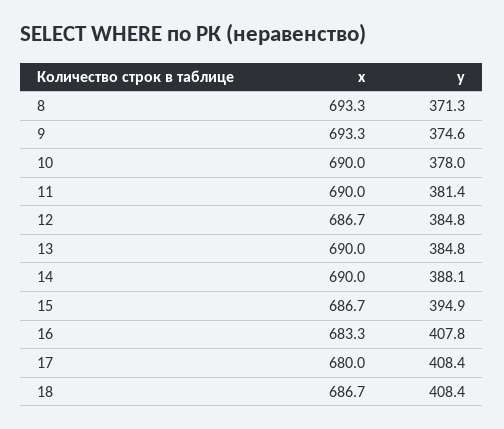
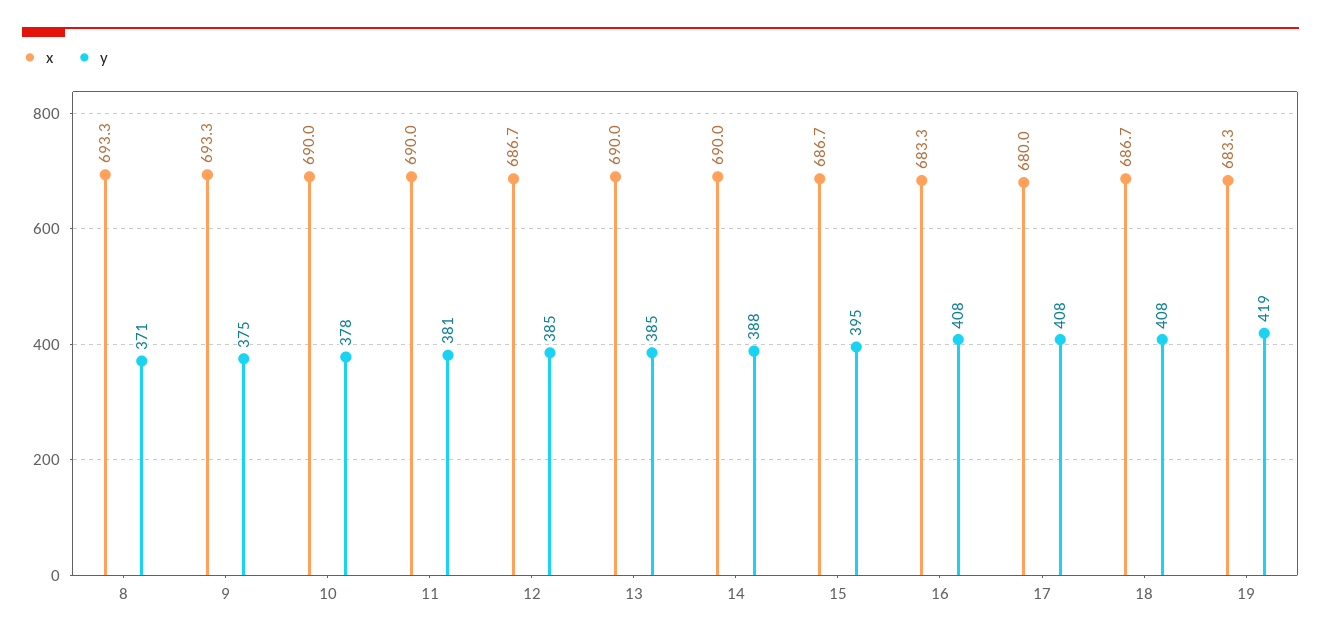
  {
    "x": {
      "8": 693.3,
      "9": 693.3,
      "10": 690,
      "11": 690,
      "12": 686.7,
      "13": 690,
      "14": 690,
      "15": 686.7,
      "16": 683.3,
      "17": 680,
-     "18": 686.7
+     "18": 686.7,
+     "19": 683.3
    },
    "y": {
      "8": 371.3,
      "9": 374.6,
      "10": 378,
      "11": 381.4,
      "12": 384.8,
      "13": 384.8,
      "14": 388.1,
      "15": 394.9,
      "16": 407.8,
      "17": 408.4,
-     "18": 408.4
+     "18": 408.4,
+     "19": 419
    }
  }

